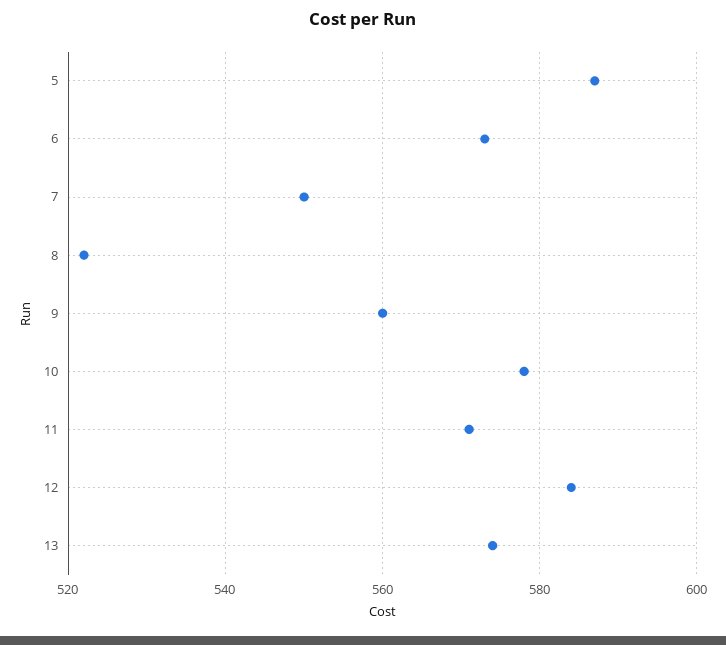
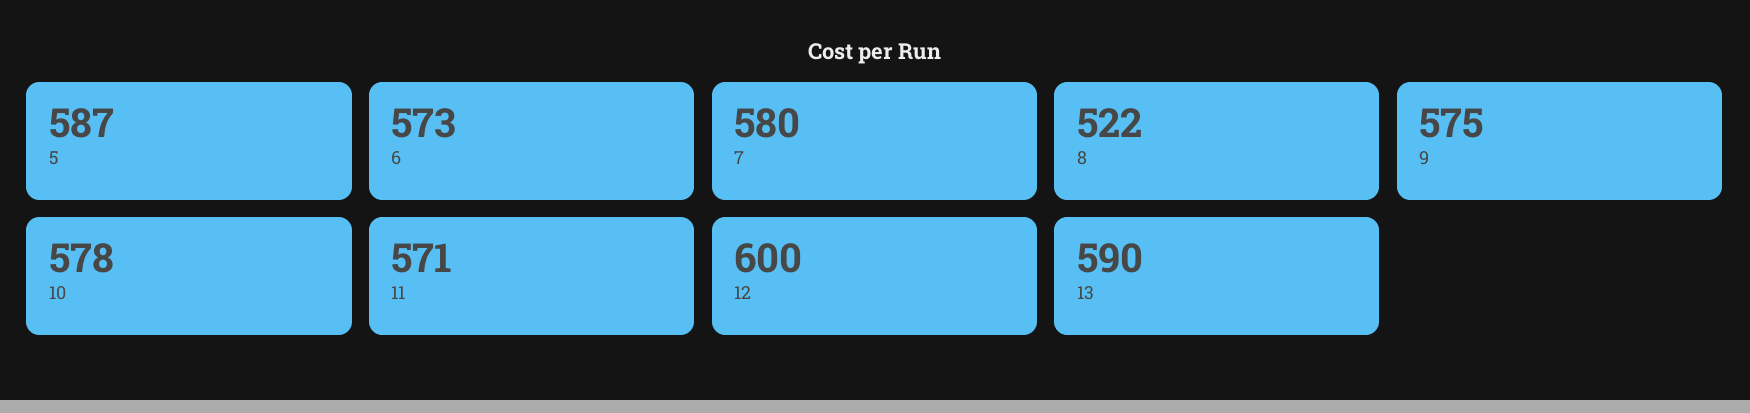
  {
    "5": 587,
    "6": 573,
-   "7": 550,
+   "7": 580,
    "8": 522,
-   "9": 560,
+   "9": 575,
    "10": 578,
    "11": 571,
-   "12": 585,
+   "12": 600,
-   "13": 575
+   "13": 590
  }

